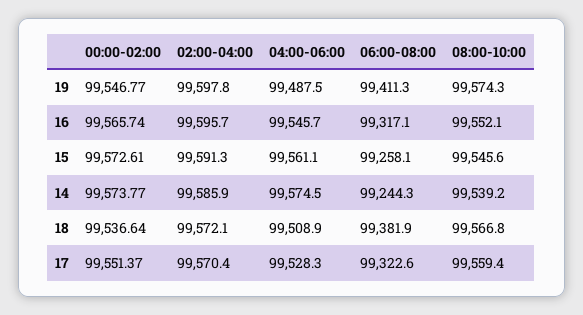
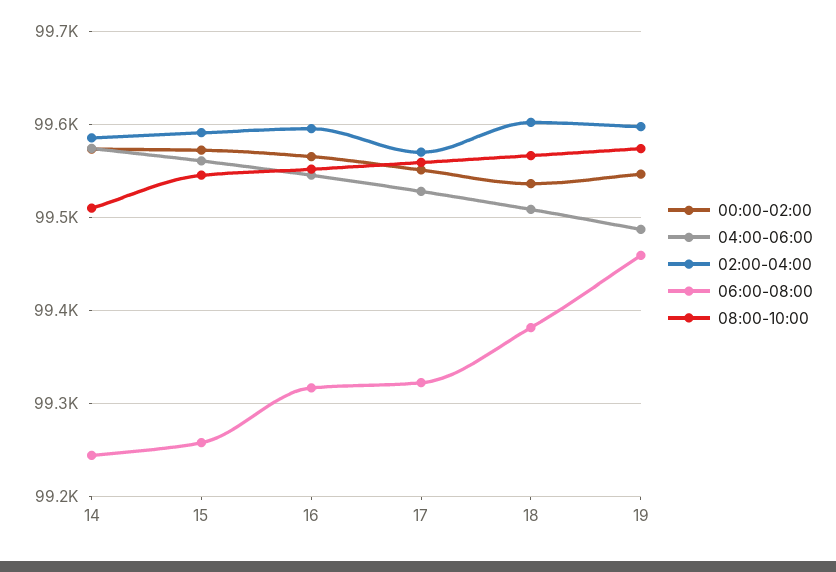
  {
    "00:00-02:00": {
      "19": 99546.77,
      "16": 99565.74,
      "15": 99572.61,
      "14": 99573.77,
      "18": 99536.64,
      "17": 99551.37
    },
    "02:00-04:00": {
      "19": 99597.8,
      "16": 99595.7,
      "15": 99591.3,
      "14": 99585.9,
-     "18": 99572.1,
+     "18": 99600,
      "17": 99570.4
    },
    "04:00-06:00": {
      "19": 99487.5,
      "16": 99545.7,
      "15": 99561.1,
      "14": 99574.5,
      "18": 99508.9,
      "17": 99528.3
    },
    "06:00-08:00": {
-     "19": 99411.3,
+     "19": 99460,
      "16": 99317.1,
      "15": 99258.1,
      "14": 99244.3,
      "18": 99381.9,
      "17": 99322.6
    },
    "08:00-10:00": {
      "19": 99574.3,
      "16": 99552.1,
      "15": 99545.6,
-     "14": 99539.2,
+     "14": 99510,
      "18": 99566.8,
      "17": 99559.4
    }
  }

